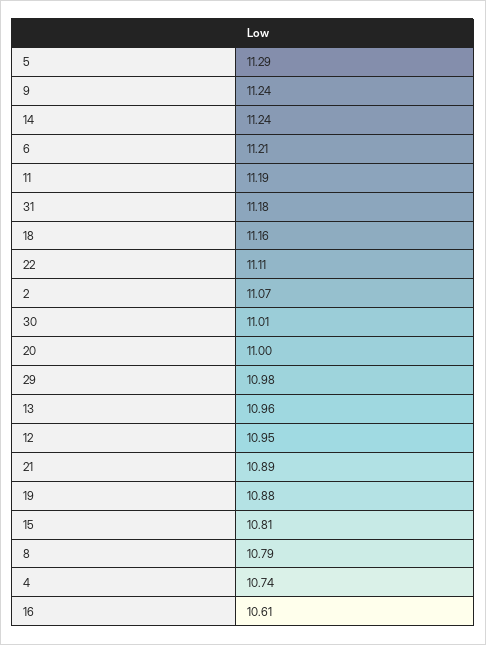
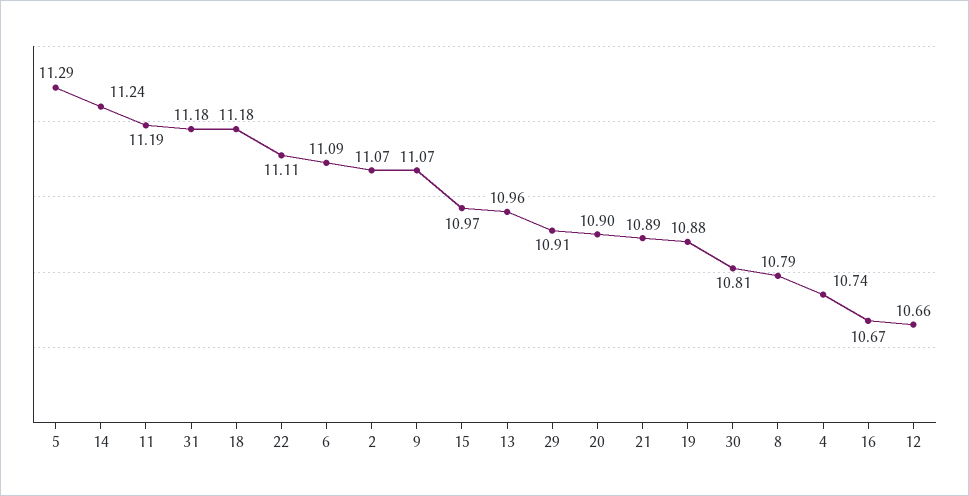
  {
    "5": 11.29,
-   "9": 11.24,
+   "9": 11.07,
    "14": 11.24,
-   "6": 11.21,
+   "6": 11.09,
    "11": 11.19,
    "31": 11.18,
-   "18": 11.16,
+   "18": 11.18,
    "22": 11.11,
    "2": 11.07,
-   "30": 11.01,
+   "30": 10.81,
-   "20": 11,
+   "20": 10.9,
-   "29": 10.98,
+   "29": 10.91,
    "13": 10.96,
-   "12": 10.95,
+   "12": 10.66,
    "21": 10.89,
    "19": 10.88,
-   "15": 10.81,
+   "15": 10.97,
    "8": 10.79,
    "4": 10.74,
-   "16": 10.61
+   "16": 10.67
  }

